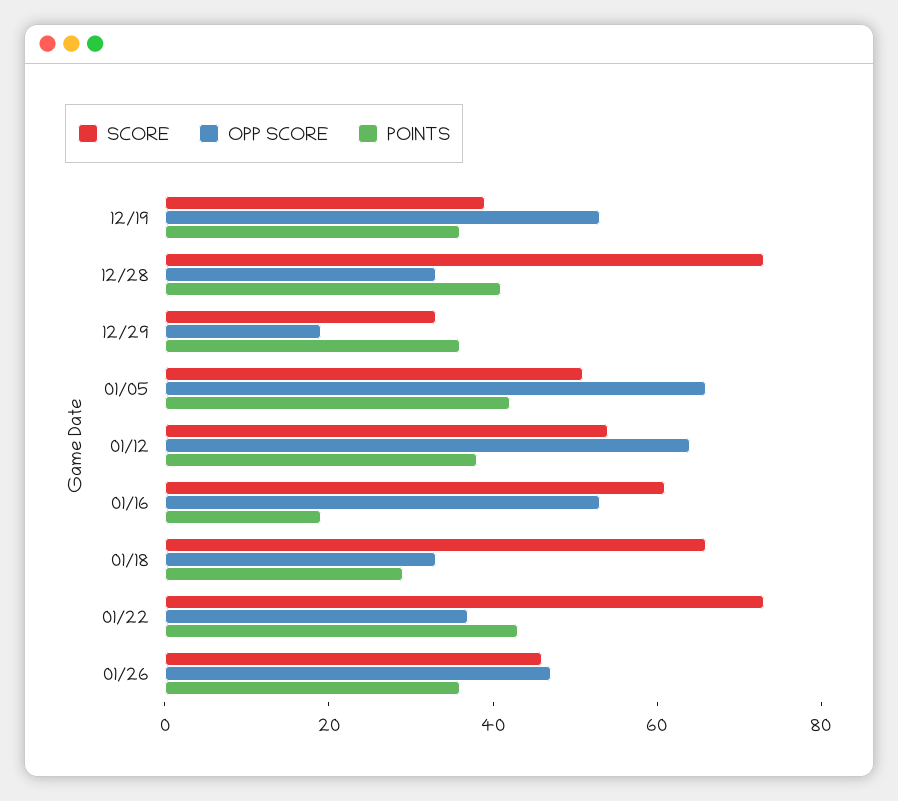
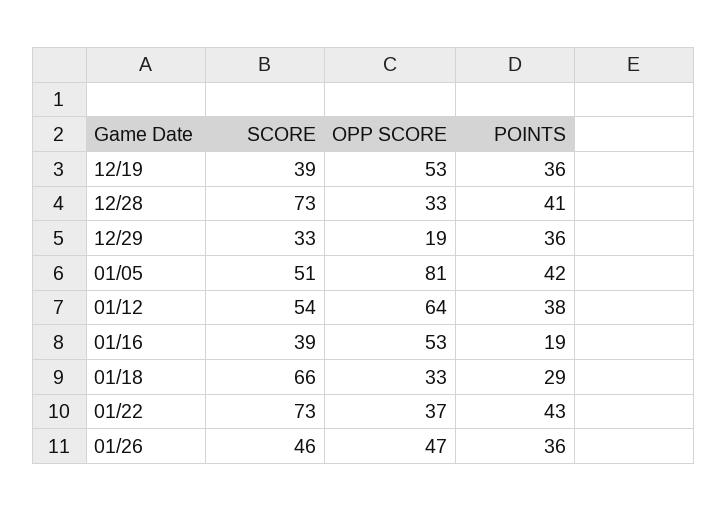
  {
    "SCORE": {
      "12/19": 39,
      "12/28": 73,
      "12/29": 33,
      "01/05": 51,
      "01/12": 54,
-     "01/16": 60,
+     "01/16": 39,
      "01/18": 66,
      "01/22": 73,
      "01/26": 46
    },
    "OPP SCORE": {
      "12/19": 53,
      "12/28": 33,
      "12/29": 19,
-     "01/05": 65,
+     "01/05": 81,
      "01/12": 64,
      "01/16": 53,
      "01/18": 33,
      "01/22": 37,
      "01/26": 47
    },
    "POINTS": {
      "12/19": 36,
      "12/28": 41,
      "12/29": 36,
      "01/05": 42,
      "01/12": 38,
      "01/16": 19,
      "01/18": 29,
      "01/22": 43,
      "01/26": 36
    }
  }

